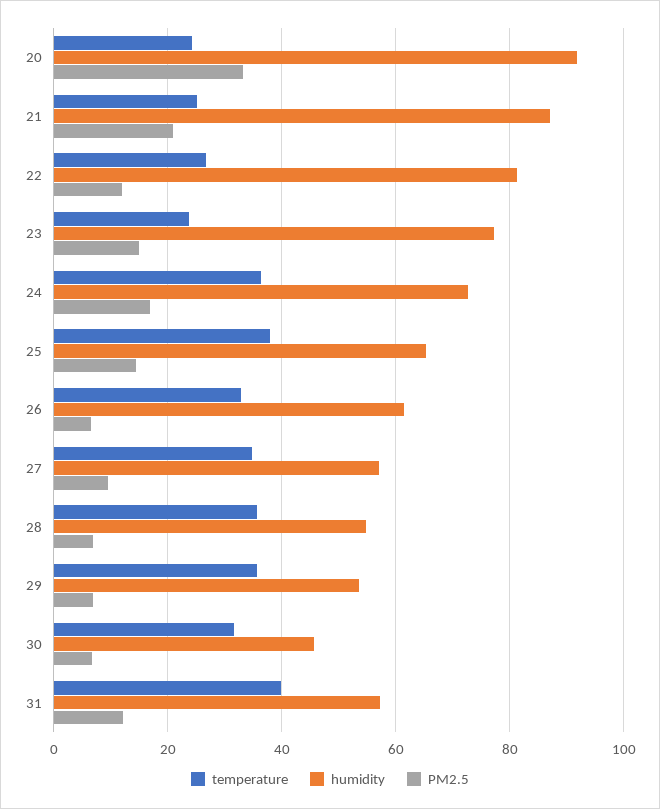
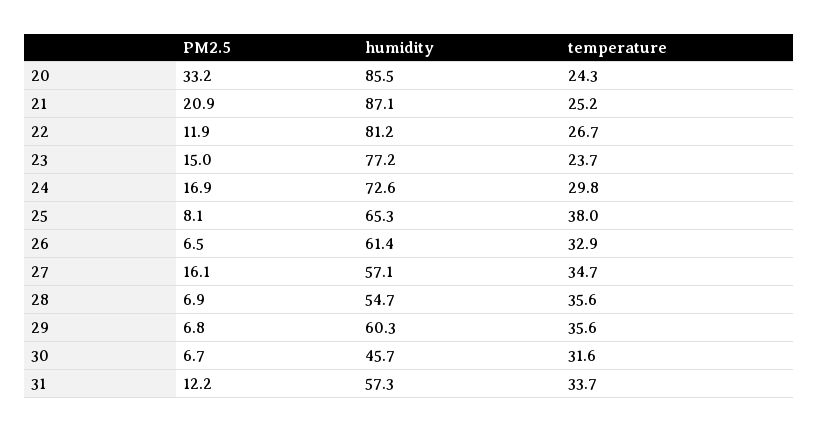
  {
    "temperature": {
      "20": 24.3,
      "21": 25.2,
      "22": 26.7,
      "23": 23.7,
-     "24": 36,
+     "24": 29.8,
      "25": 38,
      "26": 32.9,
      "27": 34.7,
      "28": 35.6,
      "29": 35.6,
      "30": 31.6,
-     "31": 40
+     "31": 33.7
    },
    "humidity": {
-     "20": 92,
+     "20": 85.5,
      "21": 87.1,
      "22": 81.2,
      "23": 77.2,
      "24": 72.6,
      "25": 65.3,
      "26": 61.4,
      "27": 57.1,
      "28": 54.7,
-     "29": 54,
+     "29": 60.3,
      "30": 45.7,
      "31": 57.3
    },
    "PM2.5": {
      "20": 33.2,
      "21": 20.9,
      "22": 11.9,
      "23": 15,
      "24": 16.9,
-     "25": 14,
+     "25": 8.1,
      "26": 6.5,
-     "27": 10,
+     "27": 16.1,
      "28": 6.9,
      "29": 6.8,
      "30": 6.7,
      "31": 12.2
    }
  }

